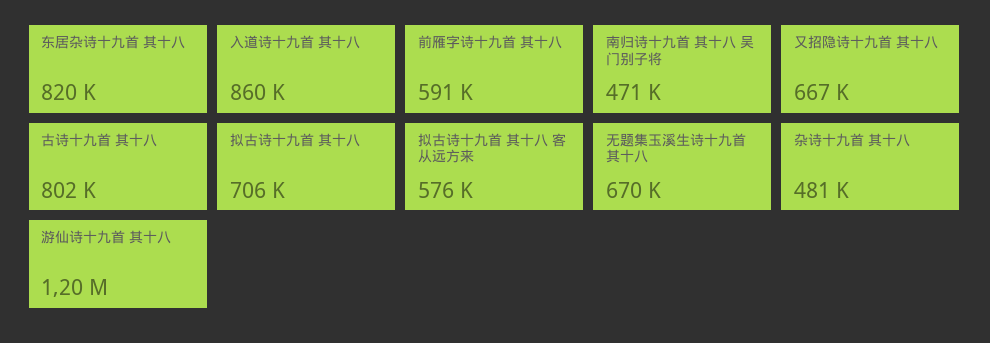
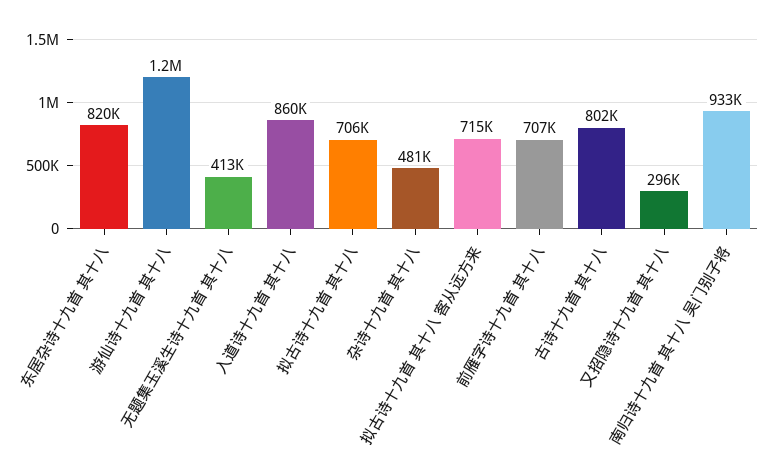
  {
    "东居杂诗十九首 其十八": 820000,
    "入道诗十九首 其十八": 860000,
-   "前雁字诗十九首 其十八": 591000,
+   "前雁字诗十九首 其十八": 707000,
-   "南归诗十九首 其十八 吴门别子将": 471000,
+   "南归诗十九首 其十八 吴门别子将": 933000,
-   "又招隐诗十九首 其十八": 667000,
+   "又招隐诗十九首 其十八": 296000,
    "古诗十九首 其十八": 802000,
    "拟古诗十九首 其十八": 706000,
-   "拟古诗十九首 其十八 客从远方来": 576000,
+   "拟古诗十九首 其十八 客从远方来": 715000,
-   "无题集玉溪生诗十九首 其十八": 670000,
+   "无题集玉溪生诗十九首 其十八": 413000,
    "杂诗十九首 其十八": 481000,
    "游仙诗十九首 其十八": 1200000
  }

